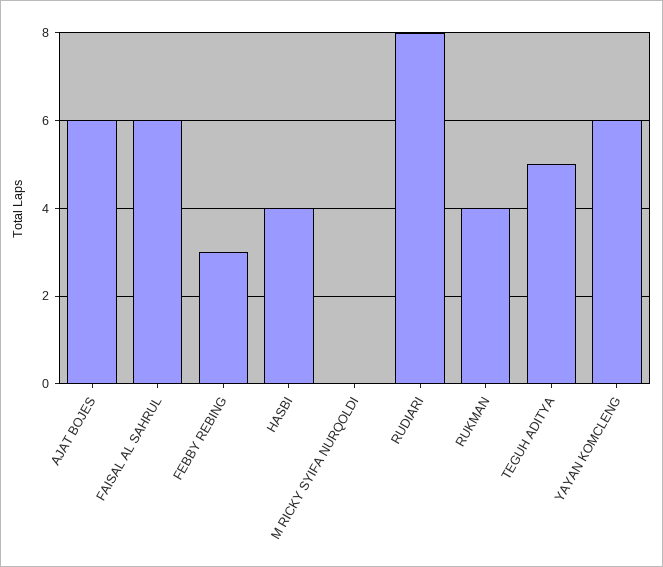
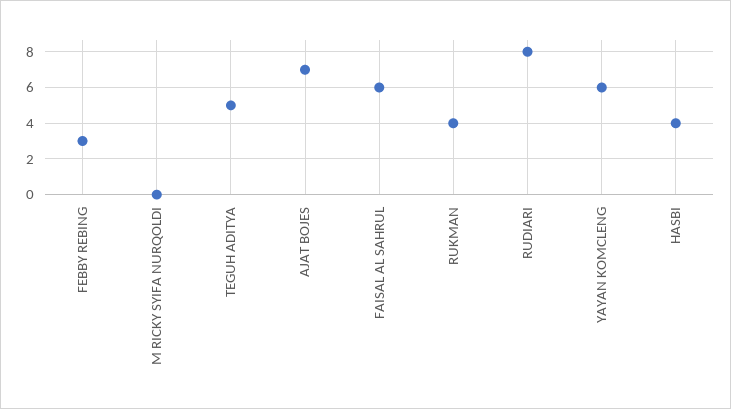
  {
-   "AJAT BOJES": 6,
+   "AJAT BOJES": 7,
    "FAISAL AL SAHRUL": 6,
    "FEBBY REBING": 3,
    "HASBI": 4,
    "M RICKY SYIFA NURQOLDI": 0,
    "RUDIARI": 8,
    "RUKMAN": 4,
    "TEGUH ADITYA": 5,
    "YAYAN KOMCLENG": 6
  }

